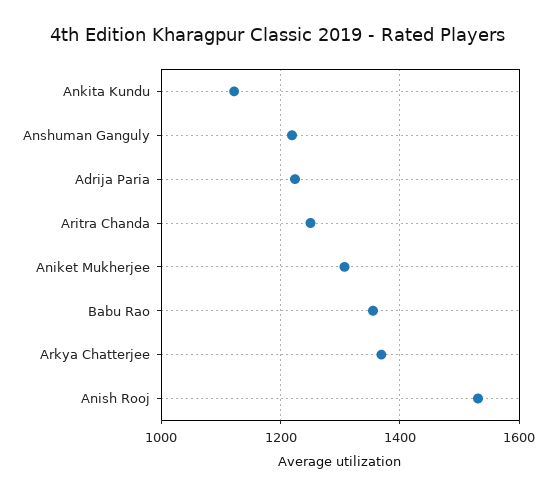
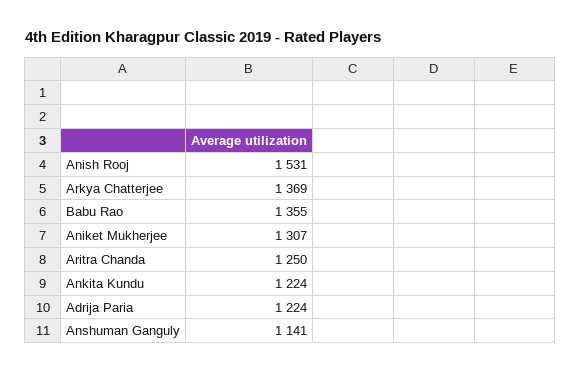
  {
-   "Ankita Kundu": 1120,
+   "Ankita Kundu": 1224,
-   "Anshuman Ganguly": 1220,
+   "Anshuman Ganguly": 1141,
    "Adrija Paria": 1224,
    "Aritra Chanda": 1250,
    "Aniket Mukherjee": 1307,
    "Babu Rao": 1355,
    "Arkya Chatterjee": 1369,
    "Anish Rooj": 1531
  }

